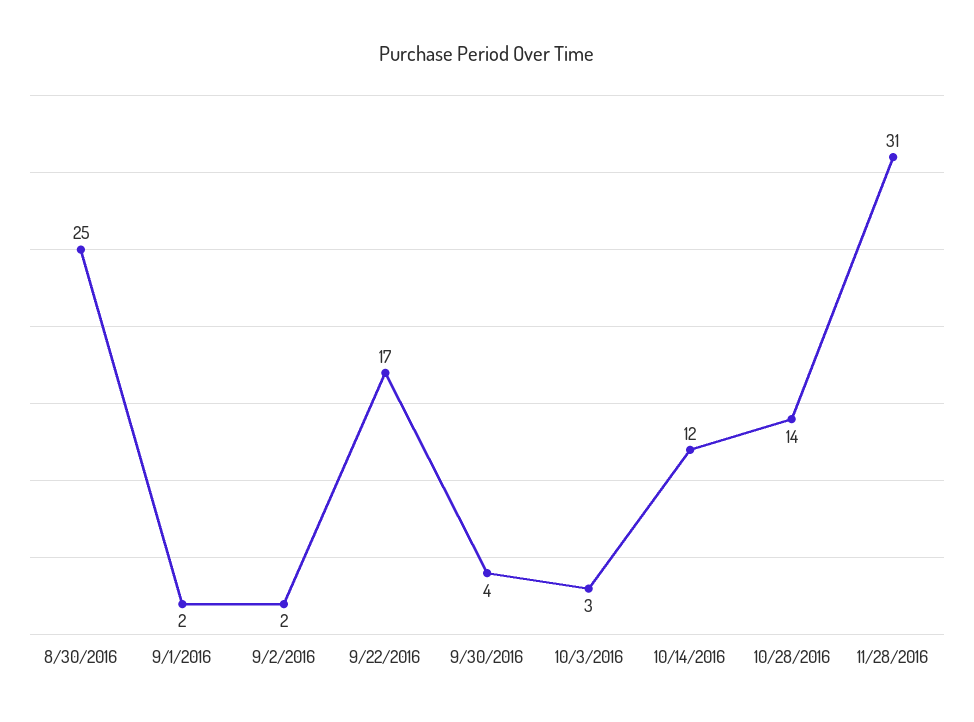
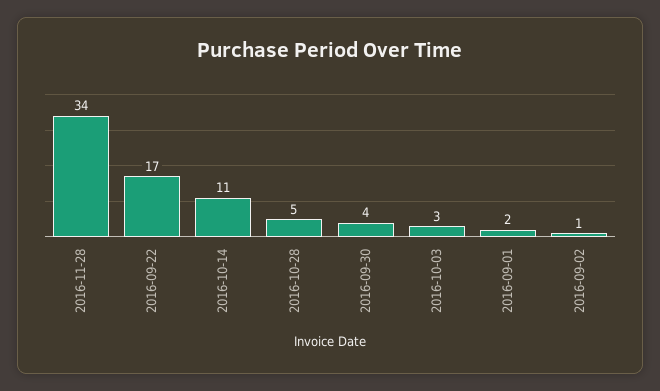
  {
-   "8/30/2016": 25,
    "9/1/2016": 2,
-   "9/2/2016": 2,
+   "9/2/2016": 1,
    "9/22/2016": 17,
    "9/30/2016": 4,
    "10/3/2016": 3,
-   "10/14/2016": 12,
+   "10/14/2016": 11,
-   "10/28/2016": 14,
+   "10/28/2016": 5,
-   "11/28/2016": 31
+   "11/28/2016": 34
  }

